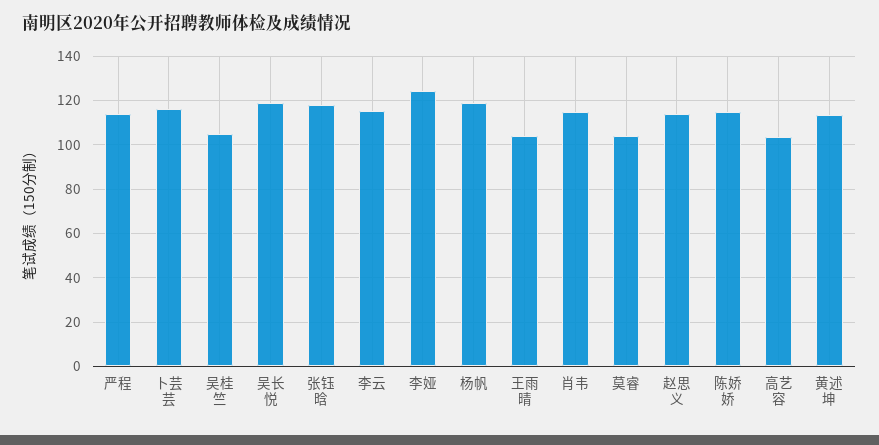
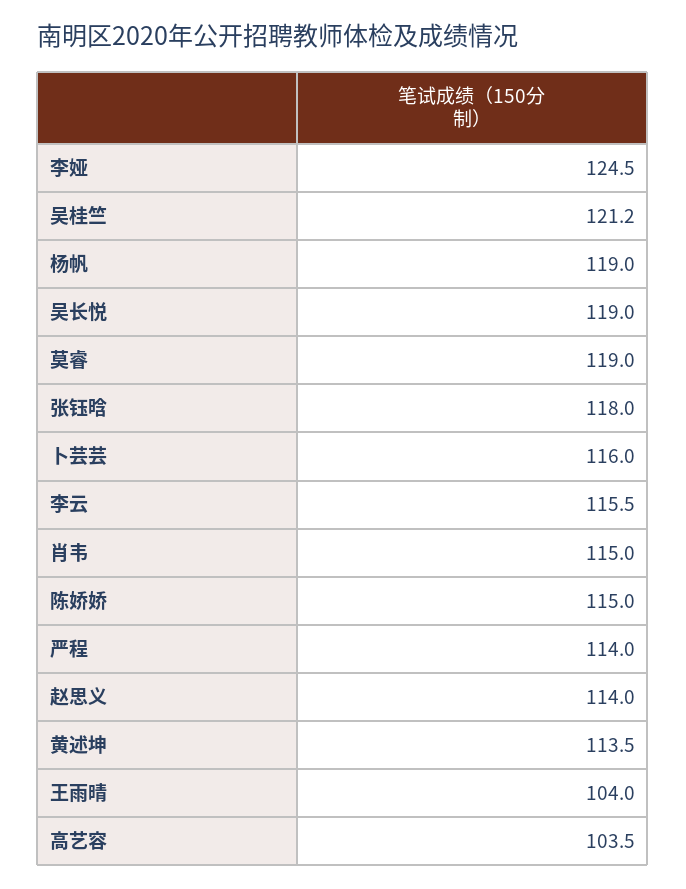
  {
    "严程": 114,
    "卜芸芸": 116,
-   "吴桂竺": 105,
+   "吴桂竺": 121.2,
    "吴长悦": 119,
    "张钰晗": 118,
    "李云": 115.5,
    "李娅": 124.5,
    "杨帆": 119,
    "王雨晴": 104,
    "肖韦": 115,
-   "莫睿": 105,
+   "莫睿": 119,
    "赵思义": 114,
    "陈娇娇": 115,
    "高艺容": 103.5,
    "黄述坤": 113.5
  }

